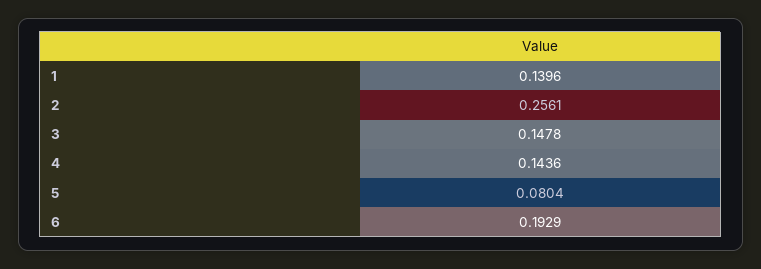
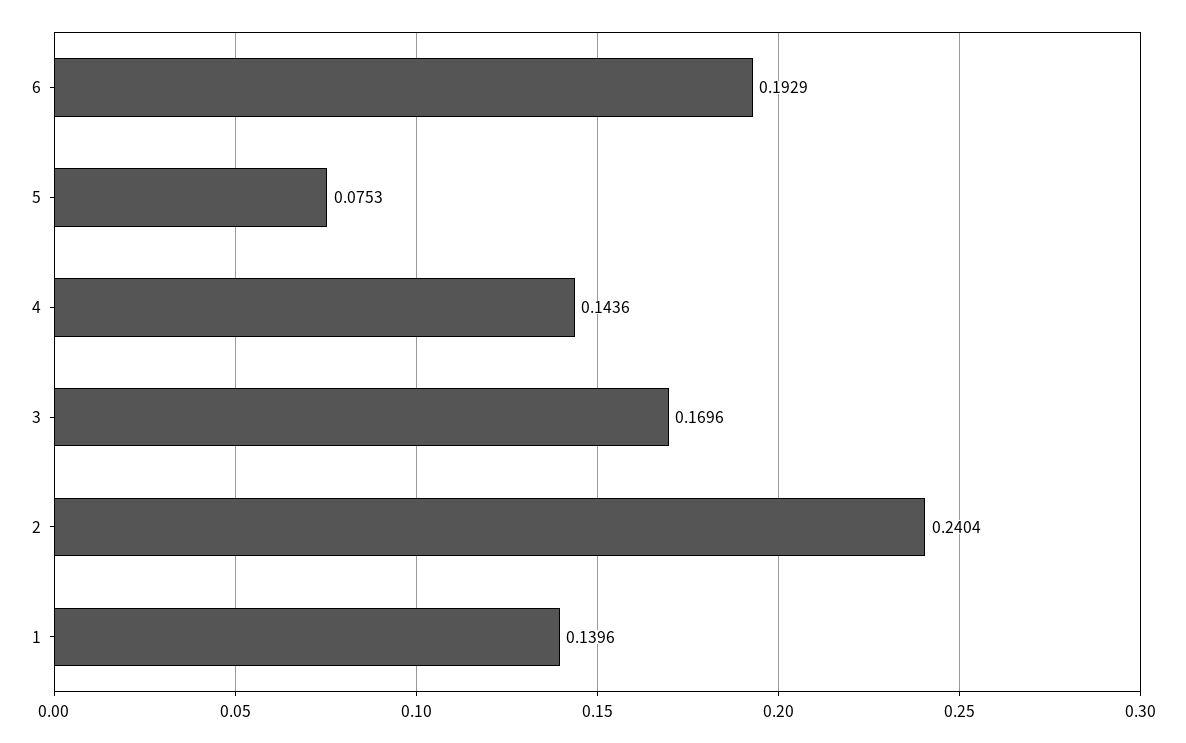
  {
    "1": 0.1396,
-   "2": 0.2561,
+   "2": 0.2404,
-   "3": 0.1478,
+   "3": 0.1696,
    "4": 0.1436,
-   "5": 0.0804,
+   "5": 0.0753,
    "6": 0.1929
  }

